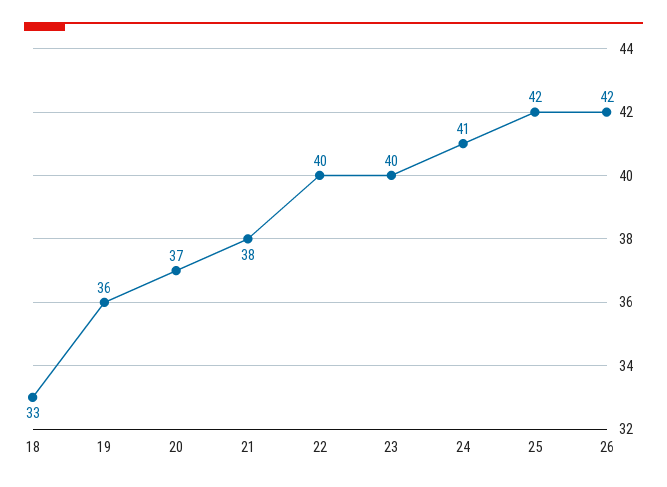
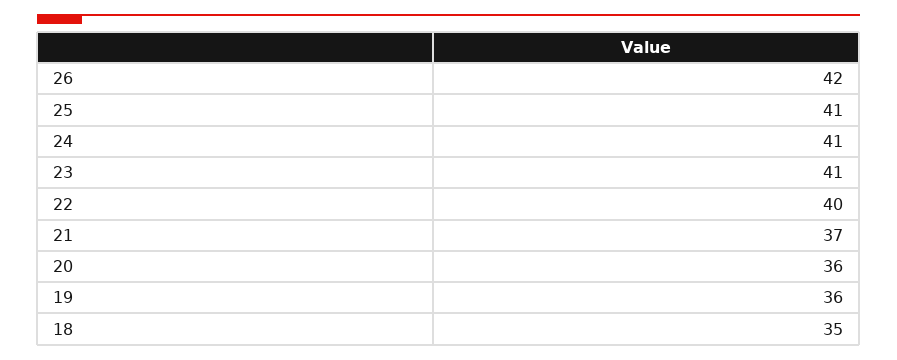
  {
-   "18": 33,
+   "18": 35,
    "19": 36,
-   "20": 37,
+   "20": 36,
-   "21": 38,
+   "21": 37,
    "22": 40,
-   "23": 40,
+   "23": 41,
    "24": 41,
-   "25": 42,
+   "25": 41,
    "26": 42
  }

